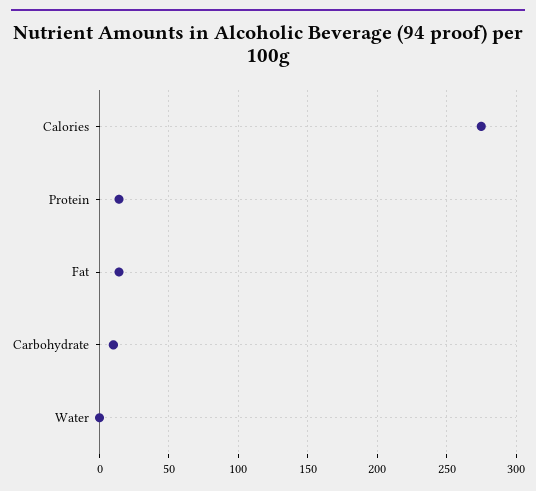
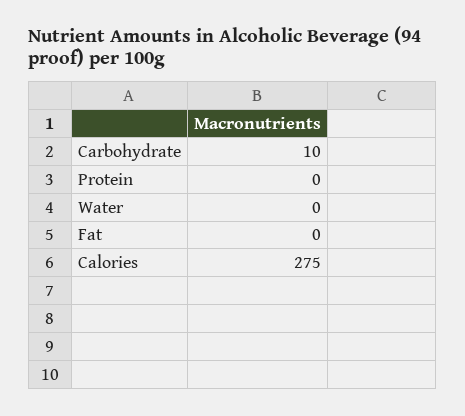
  {
    "Calories": 275,
-   "Protein": 15,
+   "Protein": 0,
-   "Fat": 15,
+   "Fat": 0,
    "Carbohydrate": 10,
    "Water": 0
  }

